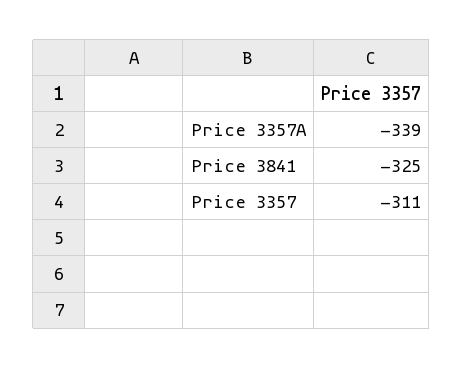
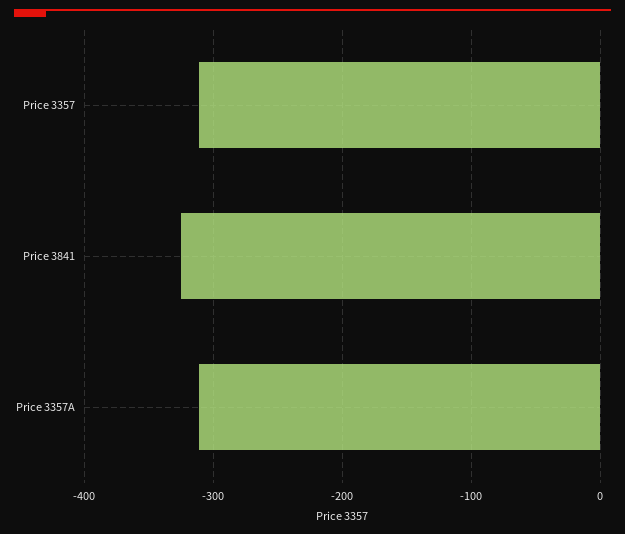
  {
-   "Price 3357A": -339,
+   "Price 3357A": -310,
    "Price 3841": -325,
    "Price 3357": -311
  }

